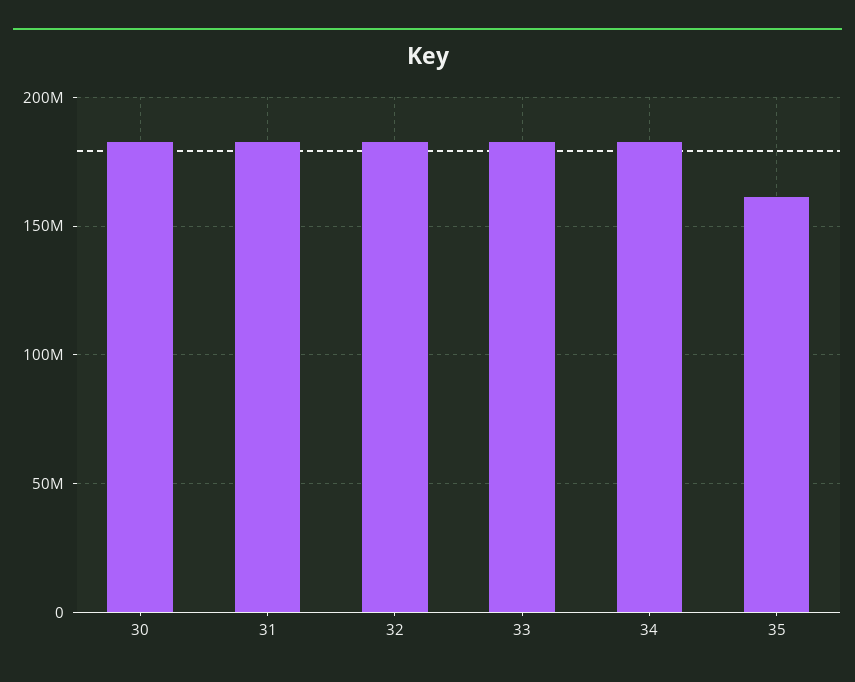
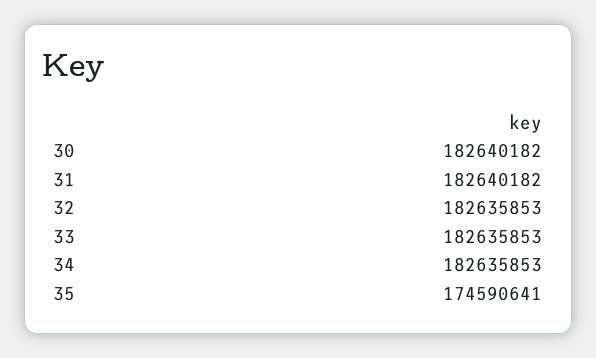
  {
    "30": 182640182,
    "31": 182640182,
    "32": 182635853,
    "33": 182635853,
    "34": 182635853,
-   "35": 160000000
+   "35": 174590641
  }

